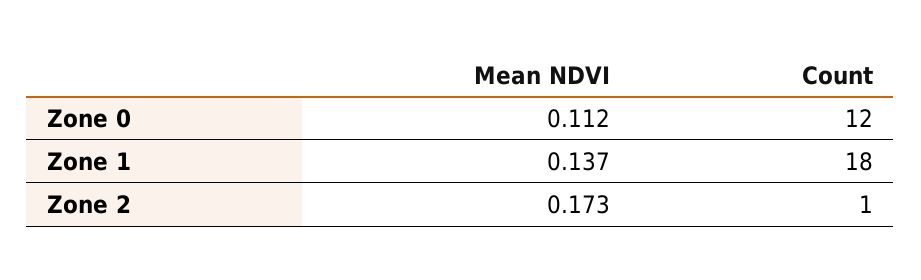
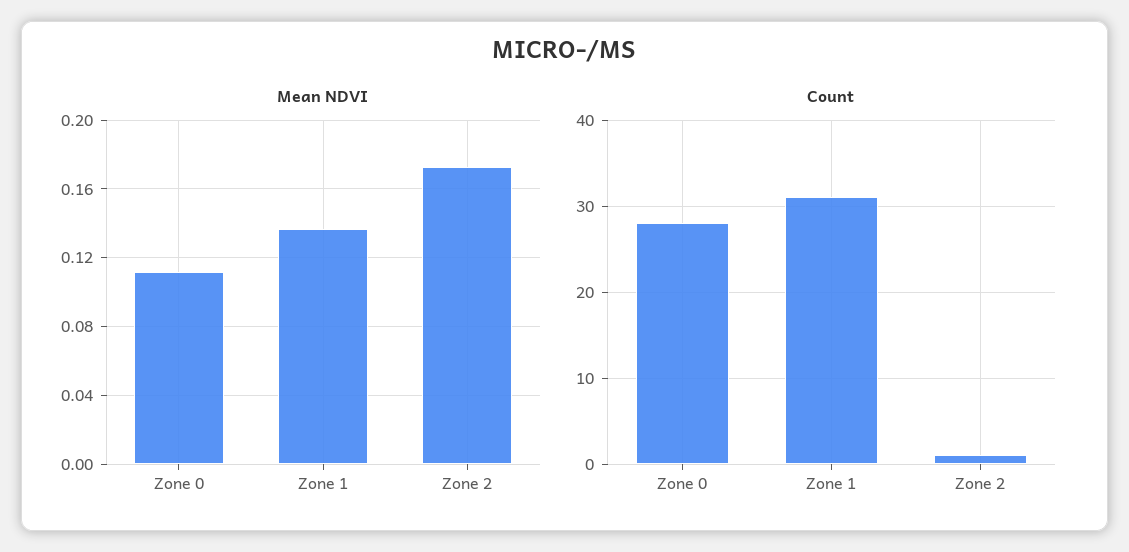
  {
    "Mean NDVI": {
      "Zone 0": 0.112,
      "Zone 1": 0.137,
      "Zone 2": 0.173
    },
    "Count": {
-     "Zone 0": 12,
+     "Zone 0": 28,
-     "Zone 1": 18,
+     "Zone 1": 31,
      "Zone 2": 1
    }
  }

